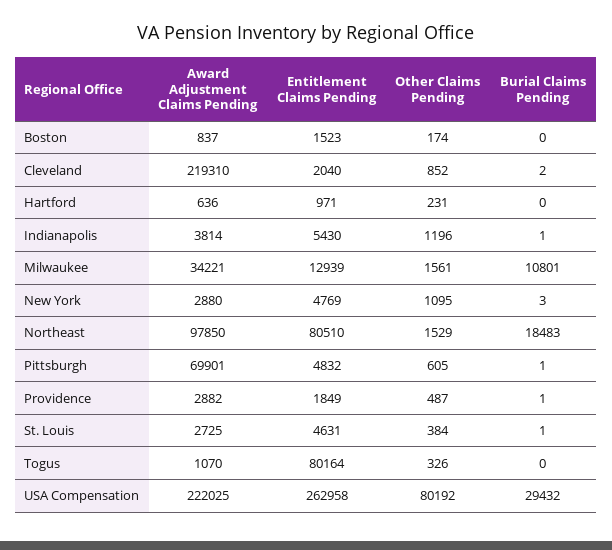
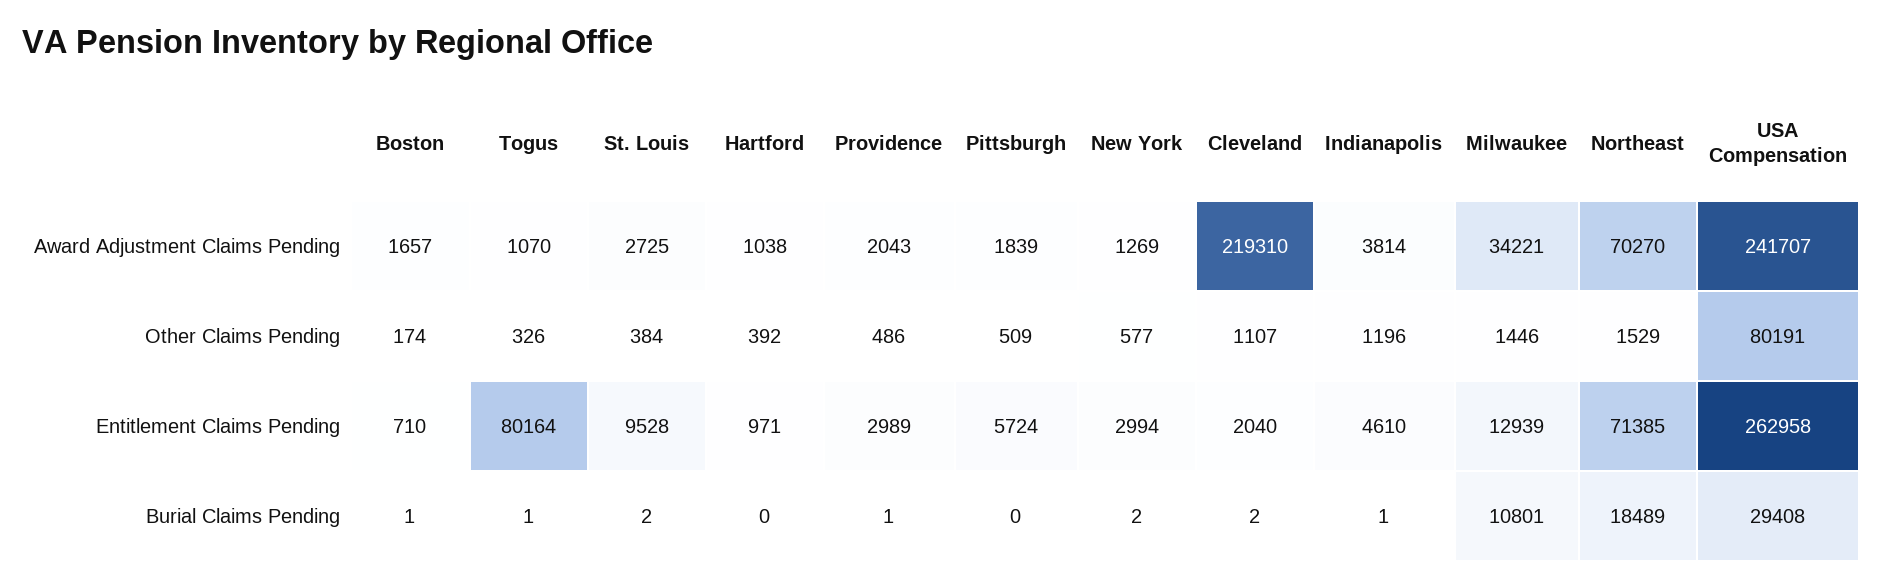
  {
    "Award Adjustment Claims Pending": {
-     "Boston": 837,
+     "Boston": 1657,
      "Cleveland": 219310,
-     "Hartford": 636,
+     "Hartford": 1038,
      "Indianapolis": 3814,
      "Milwaukee": 34221,
-     "New York": 2880,
+     "New York": 1269,
-     "Northeast": 97850,
+     "Northeast": 70270,
-     "Pittsburgh": 69901,
+     "Pittsburgh": 1839,
-     "Providence": 2882,
+     "Providence": 2043,
      "St. Louis": 2725,
      "Togus": 1070,
-     "USA Compensation": 222025
+     "USA Compensation": 241707
    },
    "Entitlement Claims Pending": {
-     "Boston": 1523,
+     "Boston": 710,
      "Cleveland": 2040,
      "Hartford": 971,
-     "Indianapolis": 5430,
+     "Indianapolis": 4610,
      "Milwaukee": 12939,
-     "New York": 4769,
+     "New York": 2994,
-     "Northeast": 80510,
+     "Northeast": 71385,
-     "Pittsburgh": 4832,
+     "Pittsburgh": 5724,
-     "Providence": 1849,
+     "Providence": 2989,
-     "St. Louis": 4631,
+     "St. Louis": 9528,
      "Togus": 80164,
      "USA Compensation": 262958
    },
    "Other Claims Pending": {
      "Boston": 174,
-     "Cleveland": 852,
+     "Cleveland": 1107,
-     "Hartford": 231,
+     "Hartford": 392,
      "Indianapolis": 1196,
-     "Milwaukee": 1561,
+     "Milwaukee": 1446,
-     "New York": 1095,
+     "New York": 577,
      "Northeast": 1529,
-     "Pittsburgh": 605,
+     "Pittsburgh": 509,
-     "Providence": 487,
+     "Providence": 486,
      "St. Louis": 384,
      "Togus": 326,
-     "USA Compensation": 80192
+     "USA Compensation": 80191
    },
    "Burial Claims Pending": {
-     "Boston": 0,
+     "Boston": 1,
      "Cleveland": 2,
      "Hartford": 0,
      "Indianapolis": 1,
      "Milwaukee": 10801,
-     "New York": 3,
+     "New York": 2,
-     "Northeast": 18483,
+     "Northeast": 18489,
-     "Pittsburgh": 1,
+     "Pittsburgh": 0,
      "Providence": 1,
-     "St. Louis": 1,
+     "St. Louis": 2,
-     "Togus": 0,
+     "Togus": 1,
-     "USA Compensation": 29432
+     "USA Compensation": 29408
    }
  }

